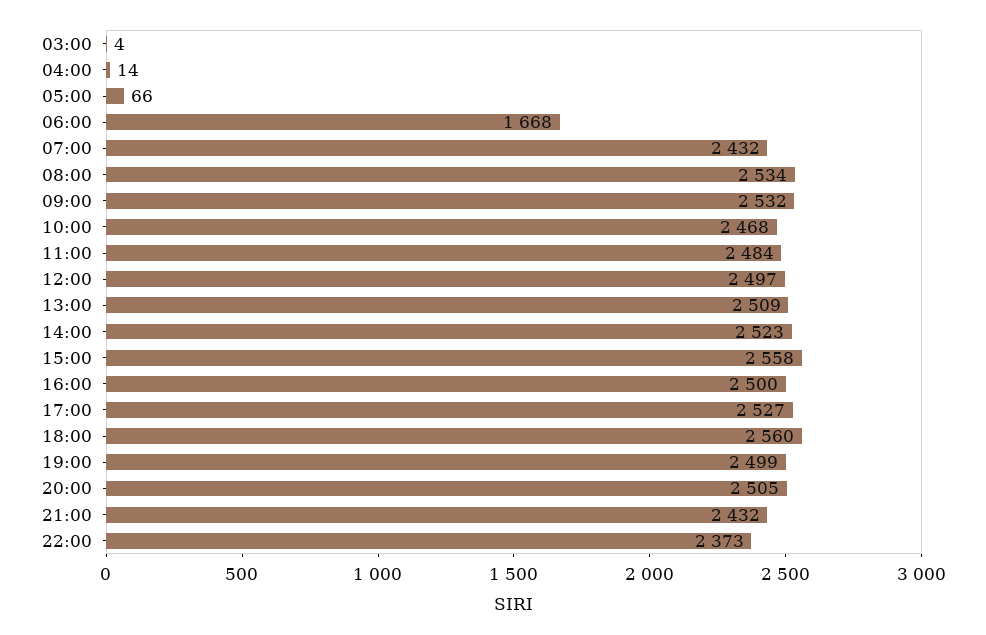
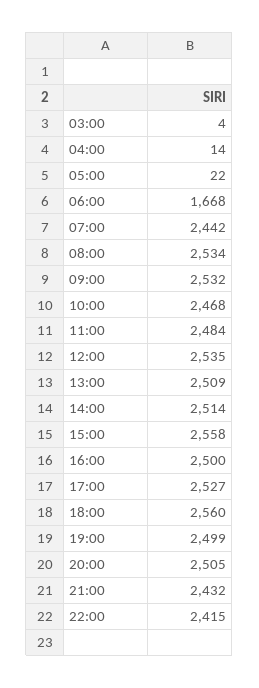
  {
    "03:00": 4,
    "04:00": 14,
-   "05:00": 66,
+   "05:00": 22,
    "06:00": 1668,
-   "07:00": 2432,
+   "07:00": 2442,
    "08:00": 2534,
    "09:00": 2532,
    "10:00": 2468,
    "11:00": 2484,
-   "12:00": 2497,
+   "12:00": 2535,
    "13:00": 2509,
-   "14:00": 2523,
+   "14:00": 2514,
    "15:00": 2558,
    "16:00": 2500,
    "17:00": 2527,
    "18:00": 2560,
    "19:00": 2499,
    "20:00": 2505,
    "21:00": 2432,
-   "22:00": 2373
+   "22:00": 2415
  }

